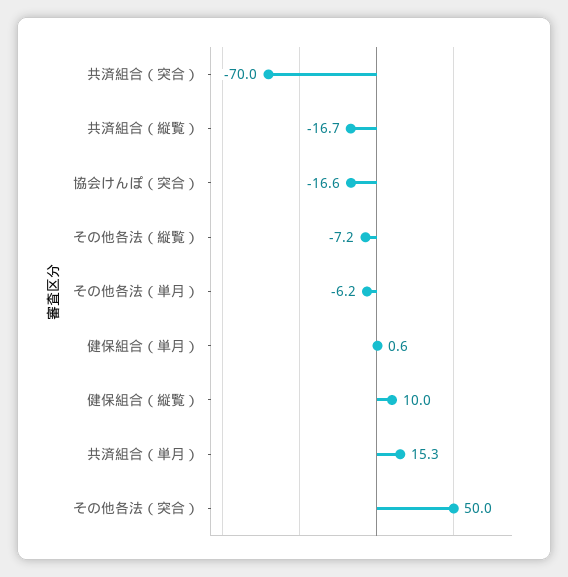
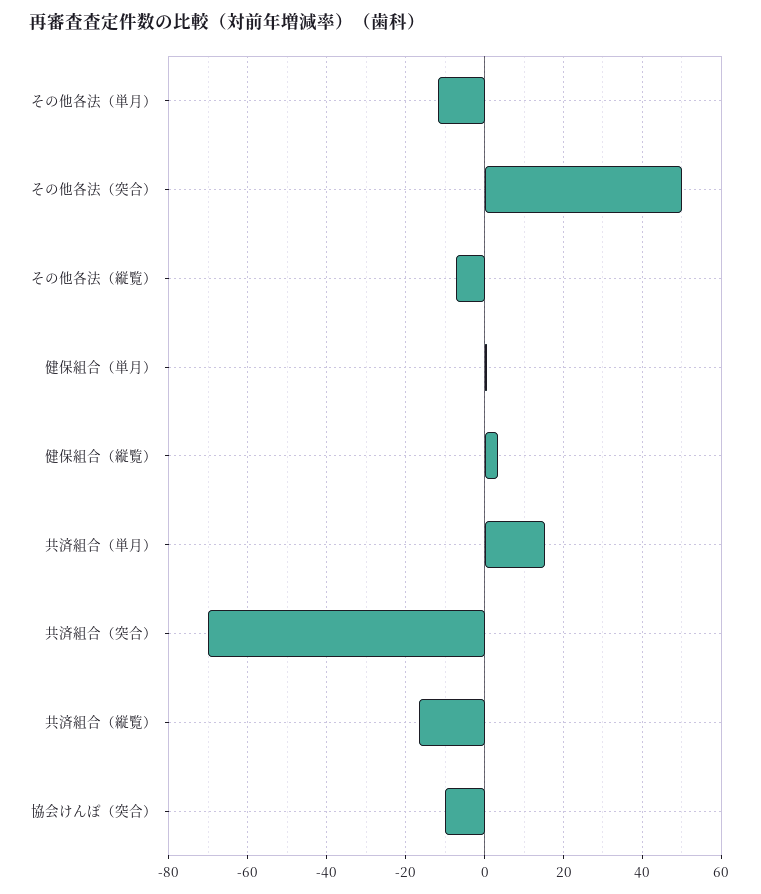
  {
    "共済組合（突合）": -70,
    "共済組合（縦覧）": -16.7,
-   "協会けんぽ（突合）": -16.6,
+   "協会けんぽ（突合）": -10,
    "その他各法（縦覧）": -7.2,
-   "その他各法（単月）": -6.2,
+   "その他各法（単月）": -12,
    "健保組合（単月）": 0.6,
-   "健保組合（縦覧）": 10,
+   "健保組合（縦覧）": 4,
    "共済組合（単月）": 15.3,
    "その他各法（突合）": 50
  }

